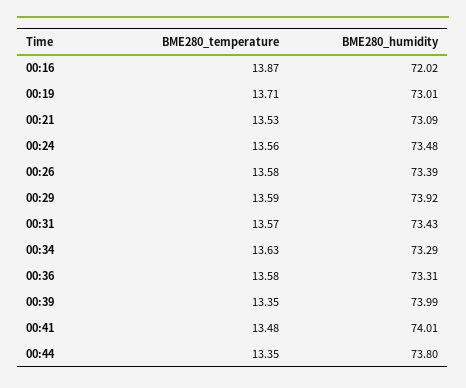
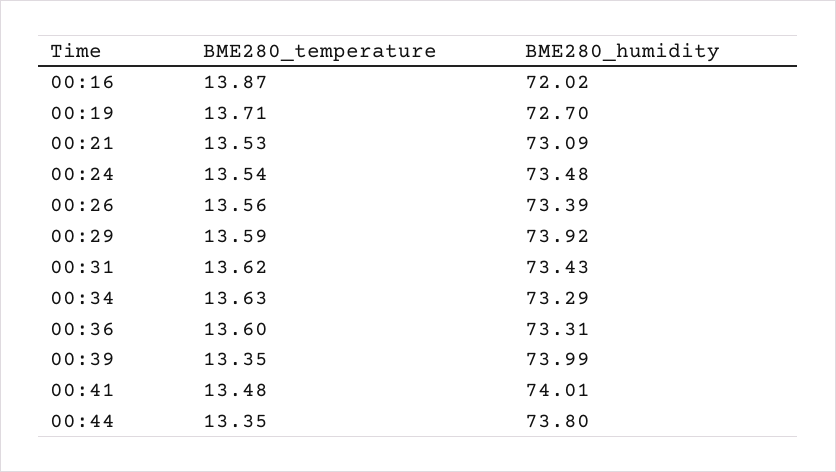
  {
    "BME280_temperature": {
      "00:16": 13.87,
      "00:19": 13.71,
      "00:21": 13.53,
-     "00:24": 13.56,
+     "00:24": 13.54,
-     "00:26": 13.58,
+     "00:26": 13.56,
      "00:29": 13.59,
-     "00:31": 13.57,
+     "00:31": 13.62,
      "00:34": 13.63,
-     "00:36": 13.58,
+     "00:36": 13.6,
      "00:39": 13.35,
      "00:41": 13.48,
      "00:44": 13.35
    },
    "BME280_humidity": {
      "00:16": 72.02,
-     "00:19": 73.01,
+     "00:19": 72.7,
      "00:21": 73.09,
      "00:24": 73.48,
      "00:26": 73.39,
      "00:29": 73.92,
      "00:31": 73.43,
      "00:34": 73.29,
      "00:36": 73.31,
      "00:39": 73.99,
      "00:41": 74.01,
      "00:44": 73.8
    }
  }

